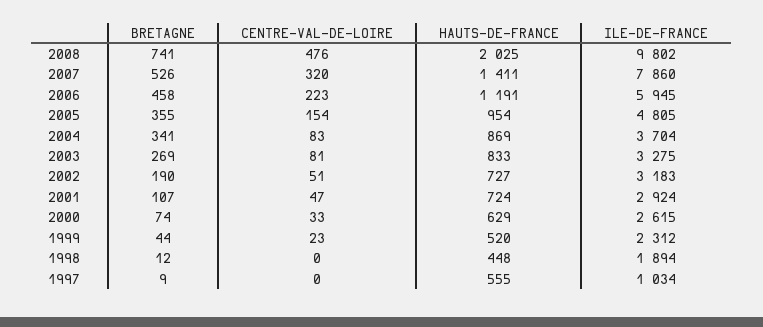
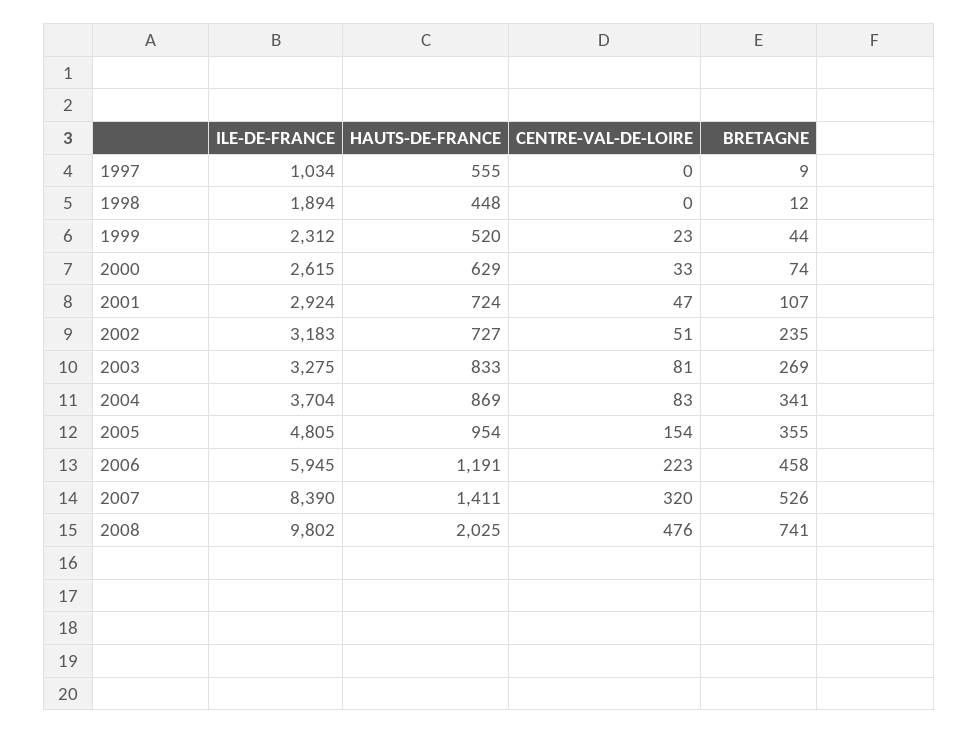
  {
    "BRETAGNE": {
      "2008": 741,
      "2007": 526,
      "2006": 458,
      "2005": 355,
      "2004": 341,
      "2003": 269,
-     "2002": 190,
+     "2002": 235,
      "2001": 107,
      "2000": 74,
      "1999": 44,
      "1998": 12,
      "1997": 9
    },
    "CENTRE-VAL-DE-LOIRE": {
      "2008": 476,
      "2007": 320,
      "2006": 223,
      "2005": 154,
      "2004": 83,
      "2003": 81,
      "2002": 51,
      "2001": 47,
      "2000": 33,
      "1999": 23,
      "1998": 0,
      "1997": 0
    },
    "HAUTS-DE-FRANCE": {
      "2008": 2025,
      "2007": 1411,
      "2006": 1191,
      "2005": 954,
      "2004": 869,
      "2003": 833,
      "2002": 727,
      "2001": 724,
      "2000": 629,
      "1999": 520,
      "1998": 448,
      "1997": 555
    },
    "ILE-DE-FRANCE": {
      "2008": 9802,
-     "2007": 7860,
+     "2007": 8390,
      "2006": 5945,
      "2005": 4805,
      "2004": 3704,
      "2003": 3275,
      "2002": 3183,
      "2001": 2924,
      "2000": 2615,
      "1999": 2312,
      "1998": 1894,
      "1997": 1034
    }
  }

